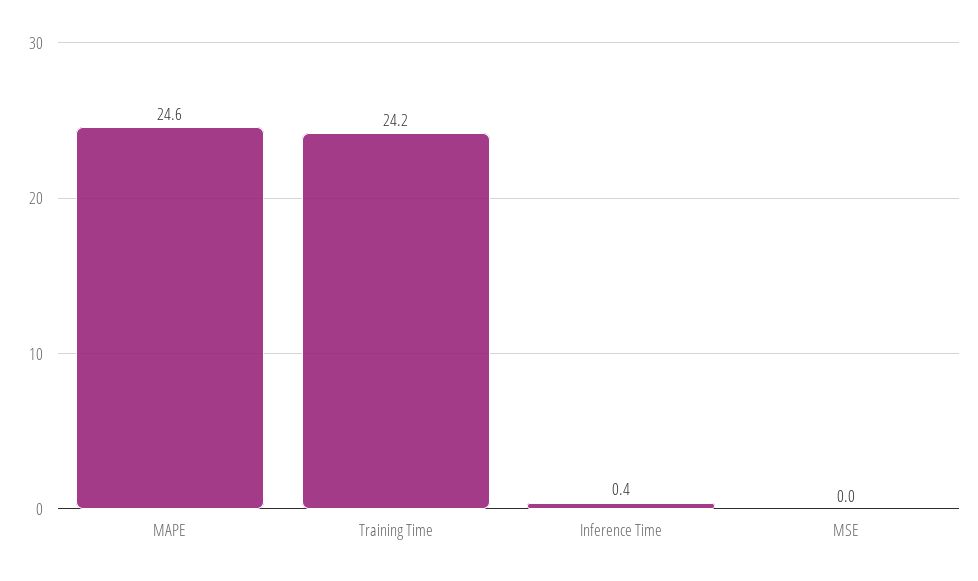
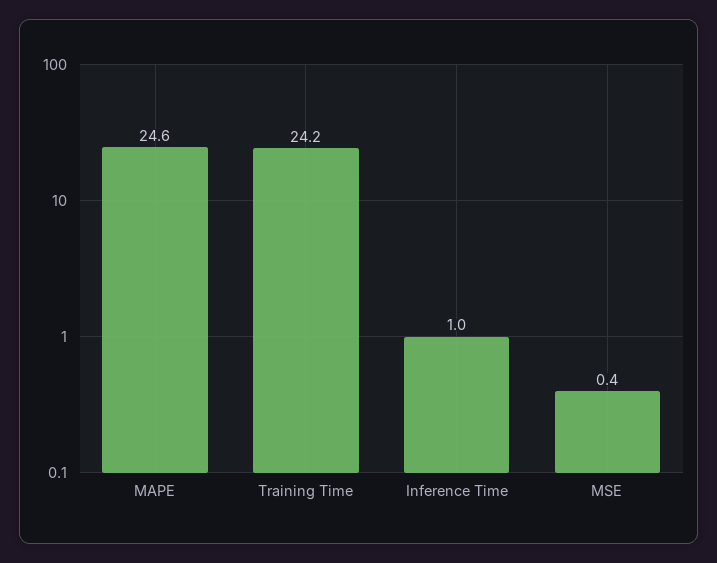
  {
    "MAPE": 24.6,
    "Training Time": 24.2,
-   "Inference Time": 0.4,
+   "Inference Time": 1,
-   "MSE": 0
+   "MSE": 0.4
  }

